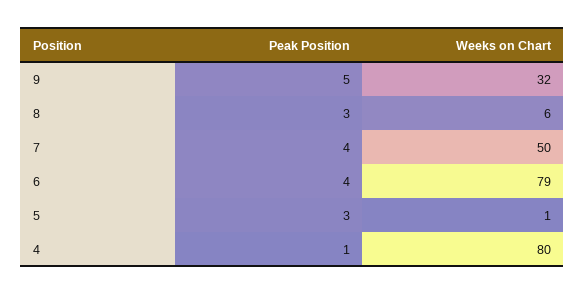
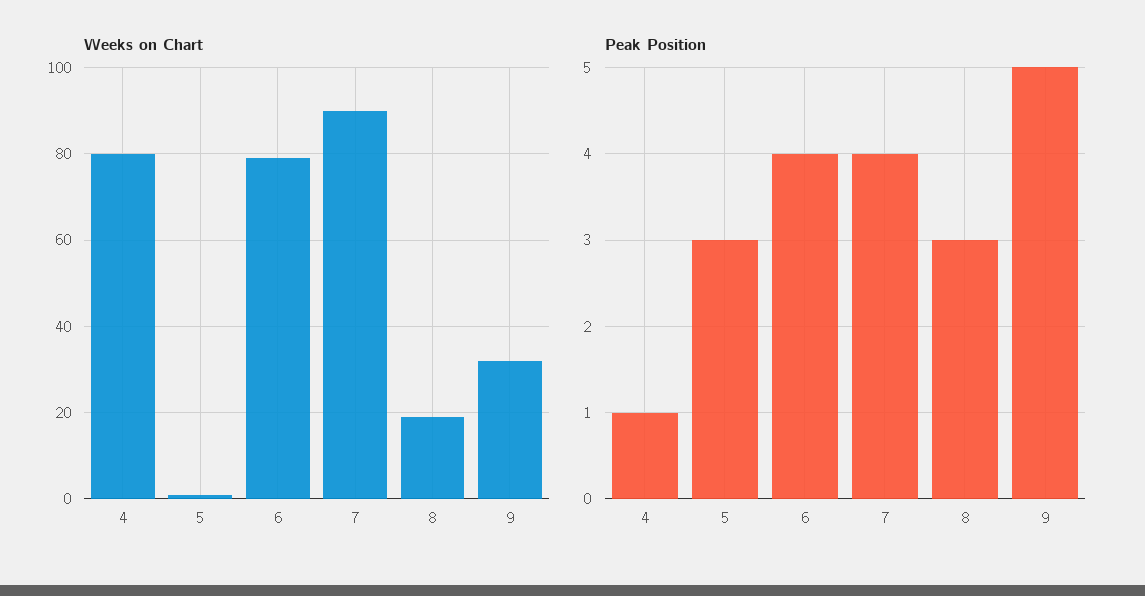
  {
    "Peak Position": {
      "9": 5,
      "8": 3,
      "7": 4,
      "6": 4,
      "5": 3,
      "4": 1
    },
    "Weeks on Chart": {
      "9": 32,
-     "8": 6,
+     "8": 20,
-     "7": 50,
+     "7": 90,
      "6": 79,
      "5": 1,
      "4": 80
    }
  }

